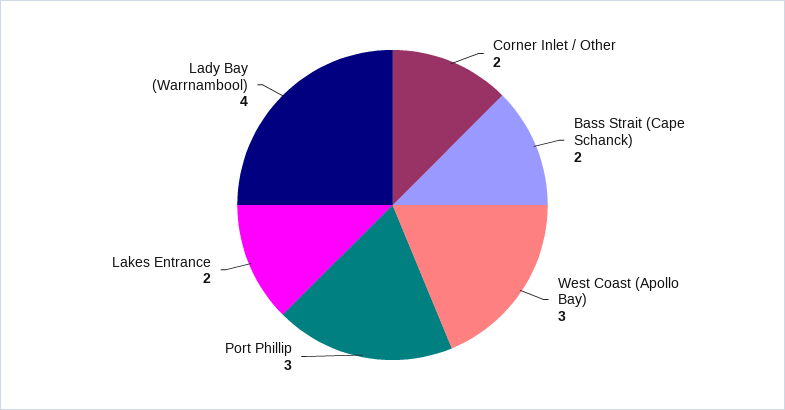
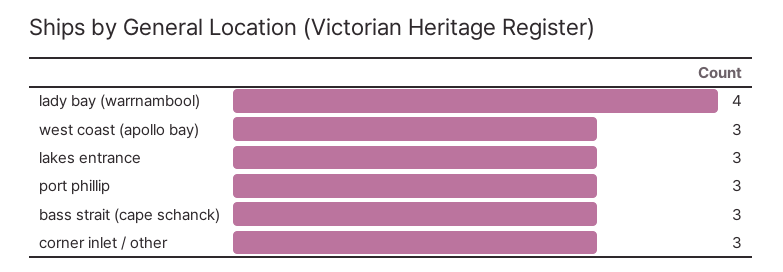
  {
-   "Corner Inlet / Other": 2,
+   "Corner Inlet / Other": 3,
-   "Bass Strait (Cape Schanck)": 2,
+   "Bass Strait (Cape Schanck)": 3,
    "West Coast (Apollo Bay)": 3,
    "Port Phillip": 3,
-   "Lakes Entrance": 2,
+   "Lakes Entrance": 3,
    "Lady Bay (Warrnambool)": 4
  }

